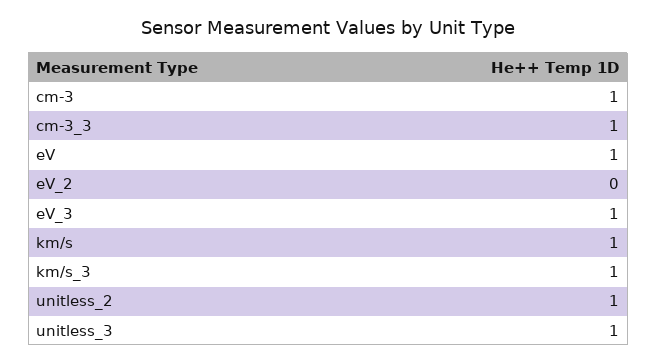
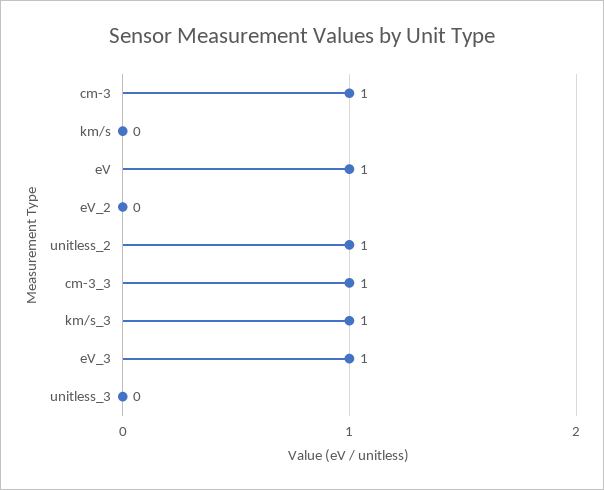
  {
    "cm-3": 1,
    "cm-3_3": 1,
    "eV": 1,
    "eV_2": 0,
    "eV_3": 1,
-   "km/s": 1,
+   "km/s": 0,
    "km/s_3": 1,
    "unitless_2": 1,
-   "unitless_3": 1
+   "unitless_3": 0
  }

